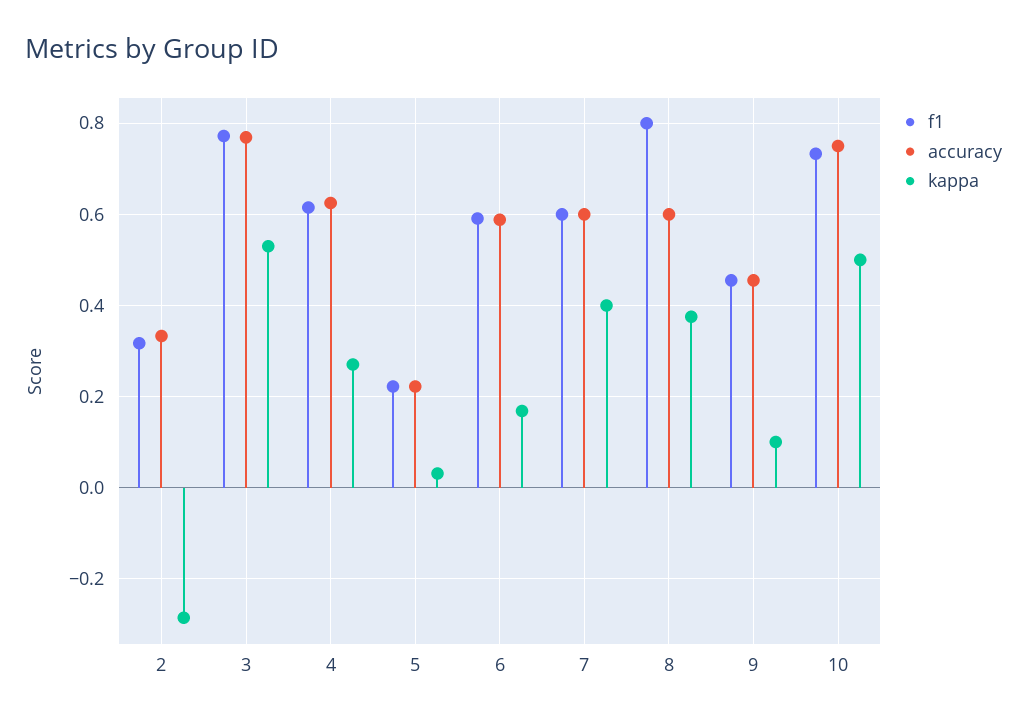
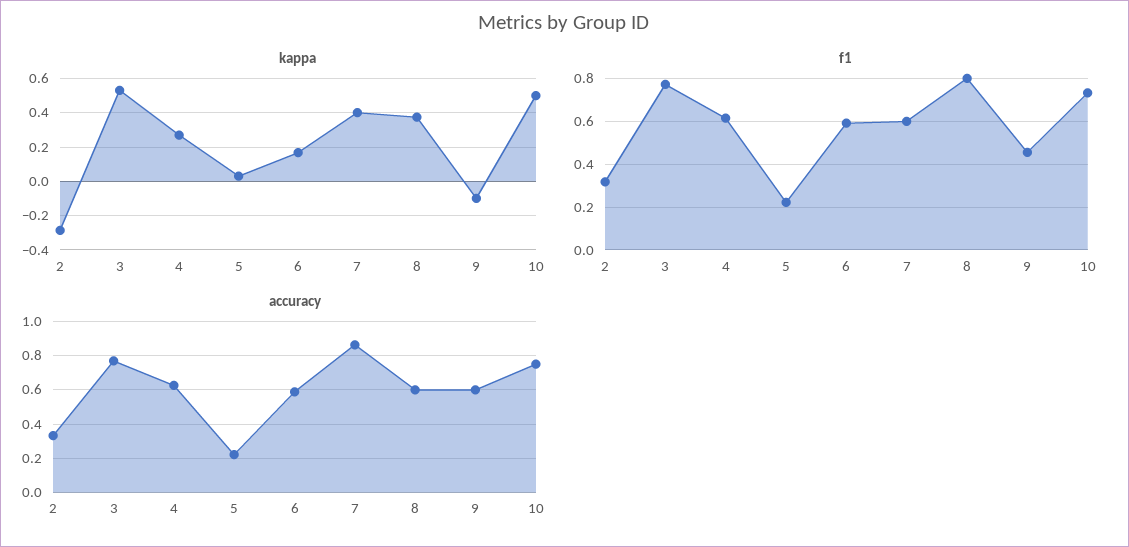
  {
    "f1": {
      "2": 0.32,
      "3": 0.78,
      "4": 0.62,
      "5": 0.22,
      "6": 0.6,
      "7": 0.6,
      "8": 0.8,
      "9": 0.46,
      "10": 0.74
    },
    "accuracy": {
      "2": 0.34,
      "3": 0.76,
      "4": 0.62,
      "5": 0.22,
      "6": 0.58,
-     "7": 0.6,
+     "7": 0.85,
      "8": 0.6,
-     "9": 0.46,
+     "9": 0.6,
      "10": 0.76
    },
    "kappa": {
      "2": -0.28,
      "3": 0.54,
      "4": 0.28,
      "5": 0.04,
      "6": 0.16,
      "7": 0.4,
      "8": 0.38,
-     "9": 0.1,
+     "9": -0.1,
      "10": 0.5
    }
  }

